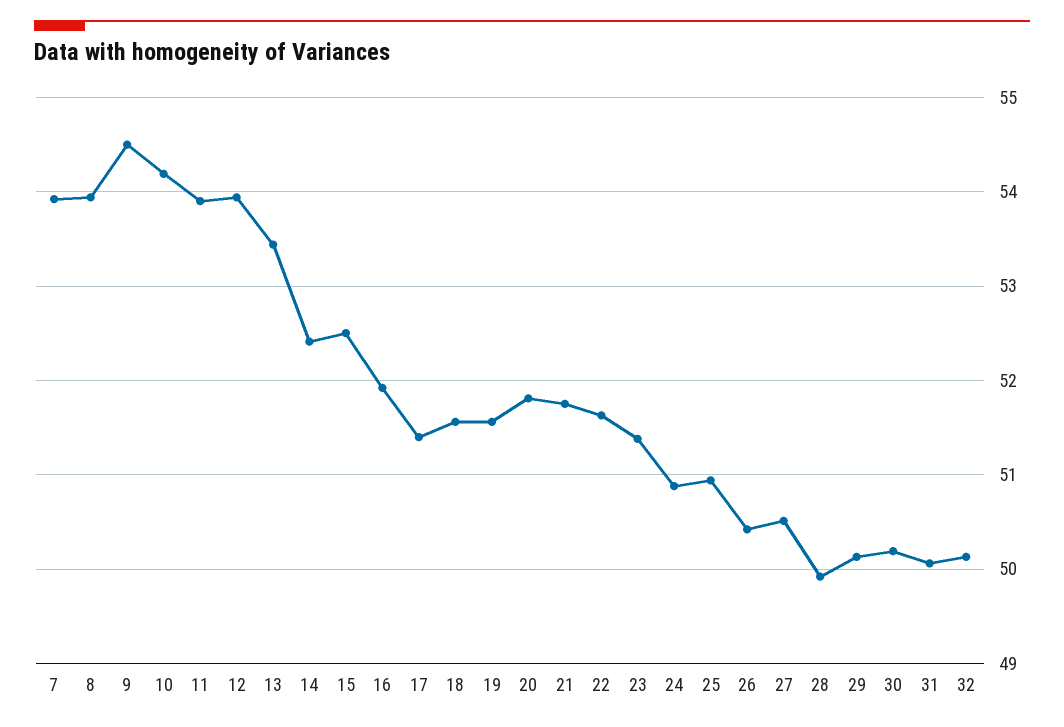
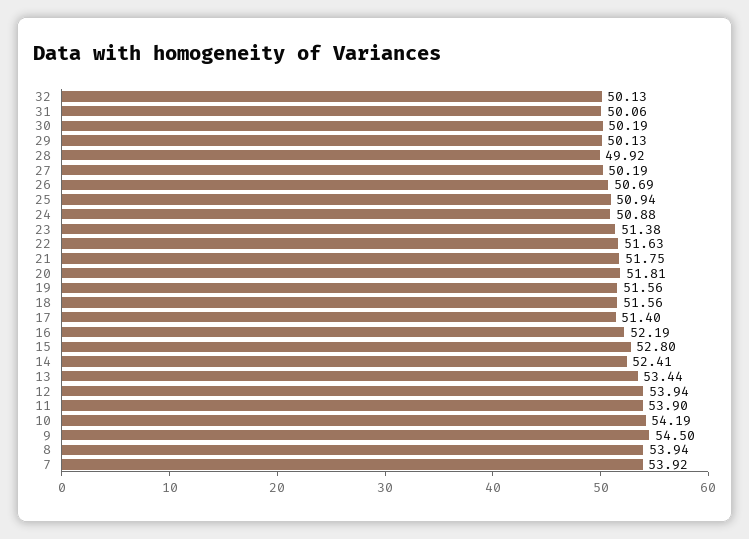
  {
    "7": 53.92,
    "8": 53.94,
    "9": 54.5,
    "10": 54.19,
    "11": 53.9,
    "12": 53.94,
    "13": 53.44,
    "14": 52.41,
-   "15": 52.5,
+   "15": 52.8,
-   "16": 51.9,
+   "16": 52.19,
    "17": 51.4,
    "18": 51.56,
    "19": 51.56,
    "20": 51.81,
    "21": 51.75,
    "22": 51.63,
    "23": 51.38,
    "24": 50.88,
    "25": 50.94,
-   "26": 50.4,
+   "26": 50.69,
-   "27": 50.5,
+   "27": 50.19,
    "28": 49.92,
    "29": 50.13,
    "30": 50.19,
    "31": 50.06,
    "32": 50.13
  }

